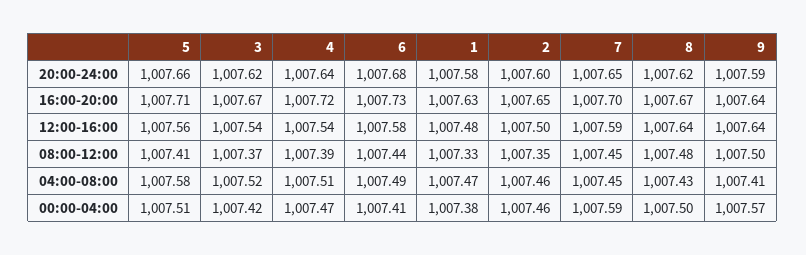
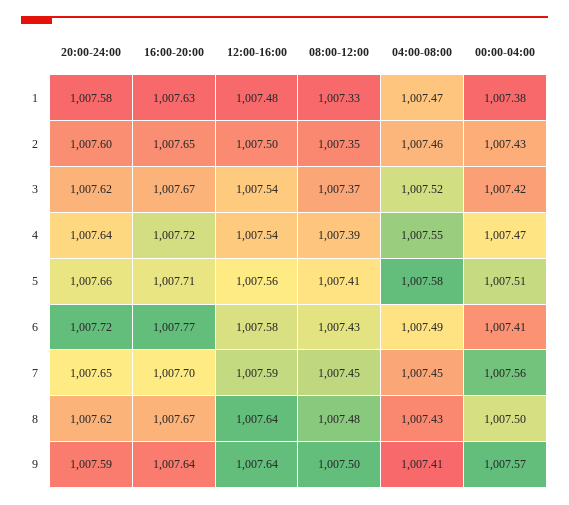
  {
    "5": {
      "20:00-24:00": 1007.66,
      "16:00-20:00": 1007.71,
      "12:00-16:00": 1007.56,
      "08:00-12:00": 1007.41,
      "04:00-08:00": 1007.58,
      "00:00-04:00": 1007.51
    },
    "3": {
      "20:00-24:00": 1007.62,
      "16:00-20:00": 1007.67,
      "12:00-16:00": 1007.54,
      "08:00-12:00": 1007.37,
      "04:00-08:00": 1007.52,
      "00:00-04:00": 1007.42
    },
    "4": {
      "20:00-24:00": 1007.64,
      "16:00-20:00": 1007.72,
      "12:00-16:00": 1007.54,
      "08:00-12:00": 1007.39,
-     "04:00-08:00": 1007.51,
+     "04:00-08:00": 1007.55,
      "00:00-04:00": 1007.47
    },
    "6": {
-     "20:00-24:00": 1007.68,
+     "20:00-24:00": 1007.72,
-     "16:00-20:00": 1007.73,
+     "16:00-20:00": 1007.77,
      "12:00-16:00": 1007.58,
-     "08:00-12:00": 1007.44,
+     "08:00-12:00": 1007.43,
      "04:00-08:00": 1007.49,
      "00:00-04:00": 1007.41
    },
    "1": {
      "20:00-24:00": 1007.58,
      "16:00-20:00": 1007.63,
      "12:00-16:00": 1007.48,
      "08:00-12:00": 1007.33,
      "04:00-08:00": 1007.47,
      "00:00-04:00": 1007.38
    },
    "2": {
      "20:00-24:00": 1007.6,
      "16:00-20:00": 1007.65,
      "12:00-16:00": 1007.5,
      "08:00-12:00": 1007.35,
      "04:00-08:00": 1007.46,
-     "00:00-04:00": 1007.46
+     "00:00-04:00": 1007.43
    },
    "7": {
      "20:00-24:00": 1007.65,
      "16:00-20:00": 1007.7,
      "12:00-16:00": 1007.59,
      "08:00-12:00": 1007.45,
      "04:00-08:00": 1007.45,
-     "00:00-04:00": 1007.59
+     "00:00-04:00": 1007.56
    },
    "8": {
      "20:00-24:00": 1007.62,
      "16:00-20:00": 1007.67,
      "12:00-16:00": 1007.64,
      "08:00-12:00": 1007.48,
      "04:00-08:00": 1007.43,
      "00:00-04:00": 1007.5
    },
    "9": {
      "20:00-24:00": 1007.59,
      "16:00-20:00": 1007.64,
      "12:00-16:00": 1007.64,
      "08:00-12:00": 1007.5,
      "04:00-08:00": 1007.41,
      "00:00-04:00": 1007.57
    }
  }

